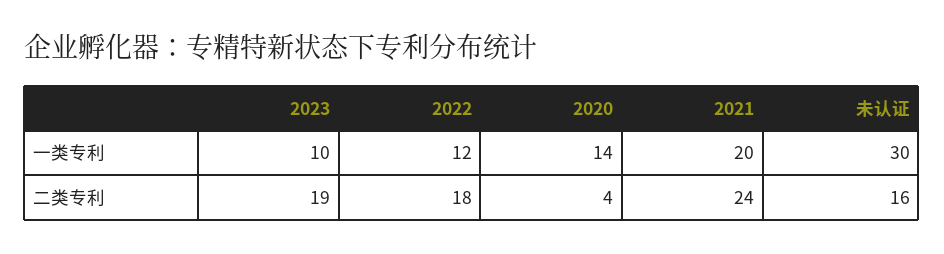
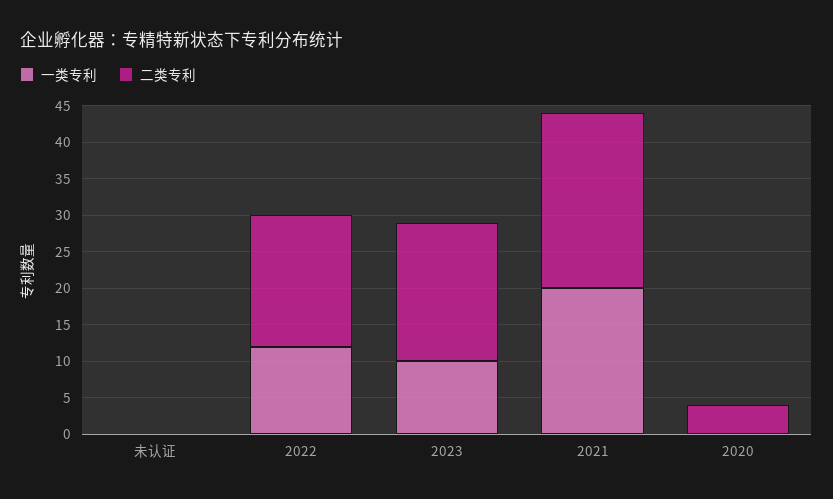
  {
    "一类专利": {
      "2023": 10,
      "2022": 12,
-     "2020": 14,
+     "2020": 0,
      "2021": 20,
-     "未认证": 30
+     "未认证": 0
    },
    "二类专利": {
      "2023": 19,
      "2022": 18,
      "2020": 4,
      "2021": 24,
-     "未认证": 16
+     "未认证": 0
    }
  }

